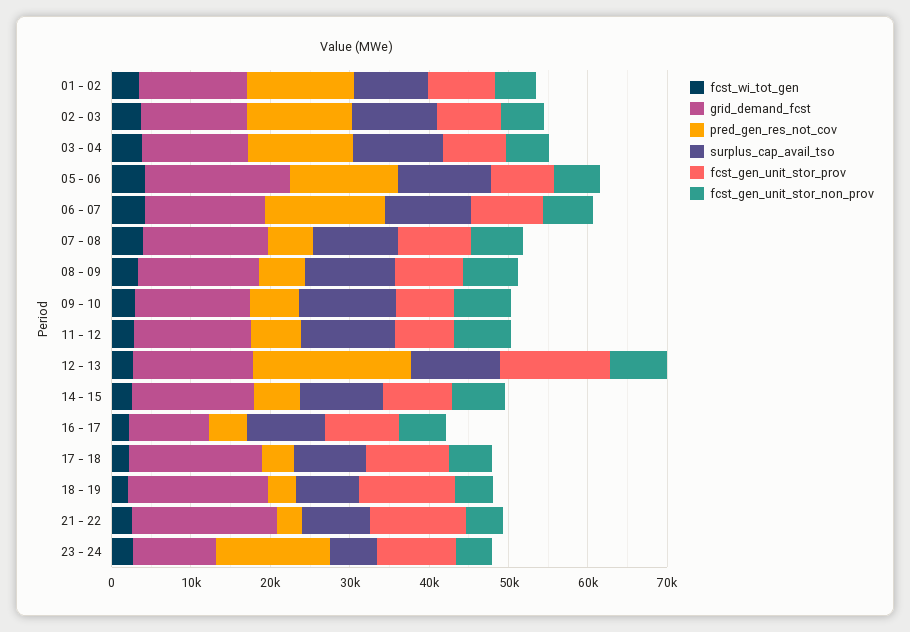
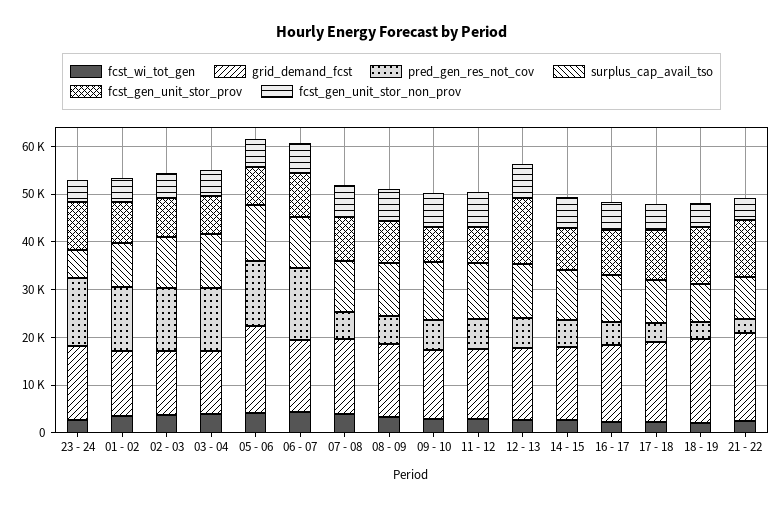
  {
    "fcst_wi_tot_gen": {
      "01 - 02": 4000,
      "02 - 03": 4000,
      "03 - 04": 4000,
      "05 - 06": 4000,
      "06 - 07": 4000,
      "07 - 08": 4000,
      "08 - 09": 4000,
      "09 - 10": 2000,
      "11 - 12": 2000,
      "12 - 13": 2000,
      "14 - 15": 2000,
      "16 - 17": 2000,
      "17 - 18": 2000,
      "18 - 19": 2000,
      "21 - 22": 2000,
      "23 - 24": 2000
    },
    "grid_demand_fcst": {
      "01 - 02": 14000,
      "02 - 03": 14000,
      "03 - 04": 14000,
      "05 - 06": 18000,
      "06 - 07": 16000,
      "07 - 08": 16000,
      "08 - 09": 16000,
      "09 - 10": 14000,
      "11 - 12": 14000,
      "12 - 13": 16000,
      "14 - 15": 16000,
-     "16 - 17": 10000,
+     "16 - 17": 16000,
      "17 - 18": 16000,
      "18 - 19": 18000,
      "21 - 22": 18000,
-     "23 - 24": 10000
+     "23 - 24": 16000
    },
    "pred_gen_res_not_cov": {
      "01 - 02": 14000,
      "02 - 03": 14000,
      "03 - 04": 14000,
      "05 - 06": 14000,
      "06 - 07": 16000,
      "07 - 08": 6000,
      "08 - 09": 6000,
      "09 - 10": 6000,
      "11 - 12": 6000,
-     "12 - 13": 20000,
+     "12 - 13": 6000,
      "14 - 15": 6000,
      "16 - 17": 4000,
      "17 - 18": 4000,
      "18 - 19": 4000,
      "21 - 22": 4000,
      "23 - 24": 14000
    },
    "surplus_cap_avail_tso": {
      "01 - 02": 10000,
      "02 - 03": 10000,
      "03 - 04": 12000,
      "05 - 06": 12000,
      "06 - 07": 10000,
      "07 - 08": 10000,
      "08 - 09": 12000,
      "09 - 10": 12000,
      "11 - 12": 12000,
      "12 - 13": 12000,
      "14 - 15": 10000,
      "16 - 17": 10000,
      "17 - 18": 8000,
      "18 - 19": 8000,
      "21 - 22": 8000,
      "23 - 24": 6000
    },
    "fcst_gen_unit_stor_prov": {
      "01 - 02": 8000,
      "02 - 03": 8000,
      "03 - 04": 8000,
      "05 - 06": 8000,
      "06 - 07": 10000,
      "07 - 08": 10000,
      "08 - 09": 8000,
      "09 - 10": 8000,
      "11 - 12": 8000,
      "12 - 13": 14000,
      "14 - 15": 8000,
      "16 - 17": 10000,
      "17 - 18": 10000,
      "18 - 19": 12000,
      "21 - 22": 12000,
      "23 - 24": 10000
    },
    "fcst_gen_unit_stor_non_prov": {
      "01 - 02": 6000,
      "02 - 03": 6000,
      "03 - 04": 6000,
      "05 - 06": 6000,
      "06 - 07": 6000,
      "07 - 08": 6000,
      "08 - 09": 6000,
      "09 - 10": 8000,
      "11 - 12": 8000,
      "12 - 13": 8000,
      "14 - 15": 6000,
      "16 - 17": 6000,
      "17 - 18": 6000,
      "18 - 19": 4000,
      "21 - 22": 4000,
      "23 - 24": 4000
    }
  }

